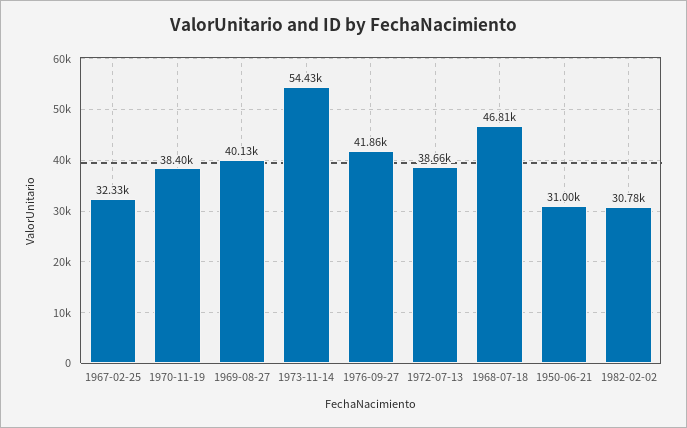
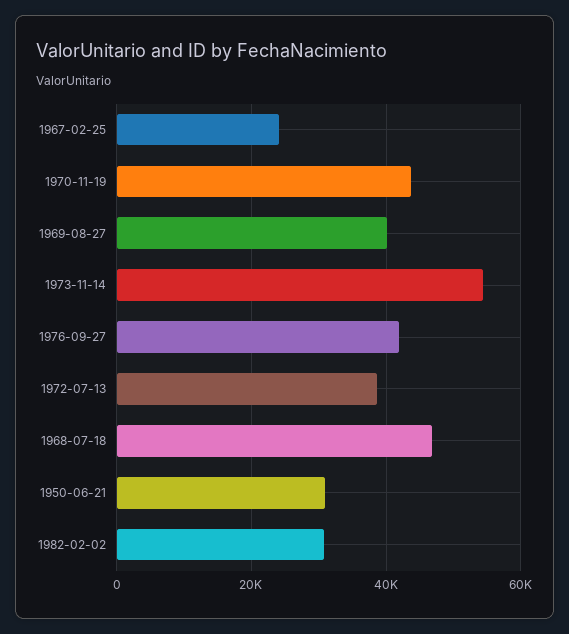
  {
-   "1967-02-25": 32330,
+   "1967-02-25": 24000,
-   "1970-11-19": 38400,
+   "1970-11-19": 44000,
    "1969-08-27": 40130,
    "1973-11-14": 54430,
    "1976-09-27": 41860,
    "1972-07-13": 38660,
    "1968-07-18": 46810,
    "1950-06-21": 31000,
    "1982-02-02": 30780
  }

